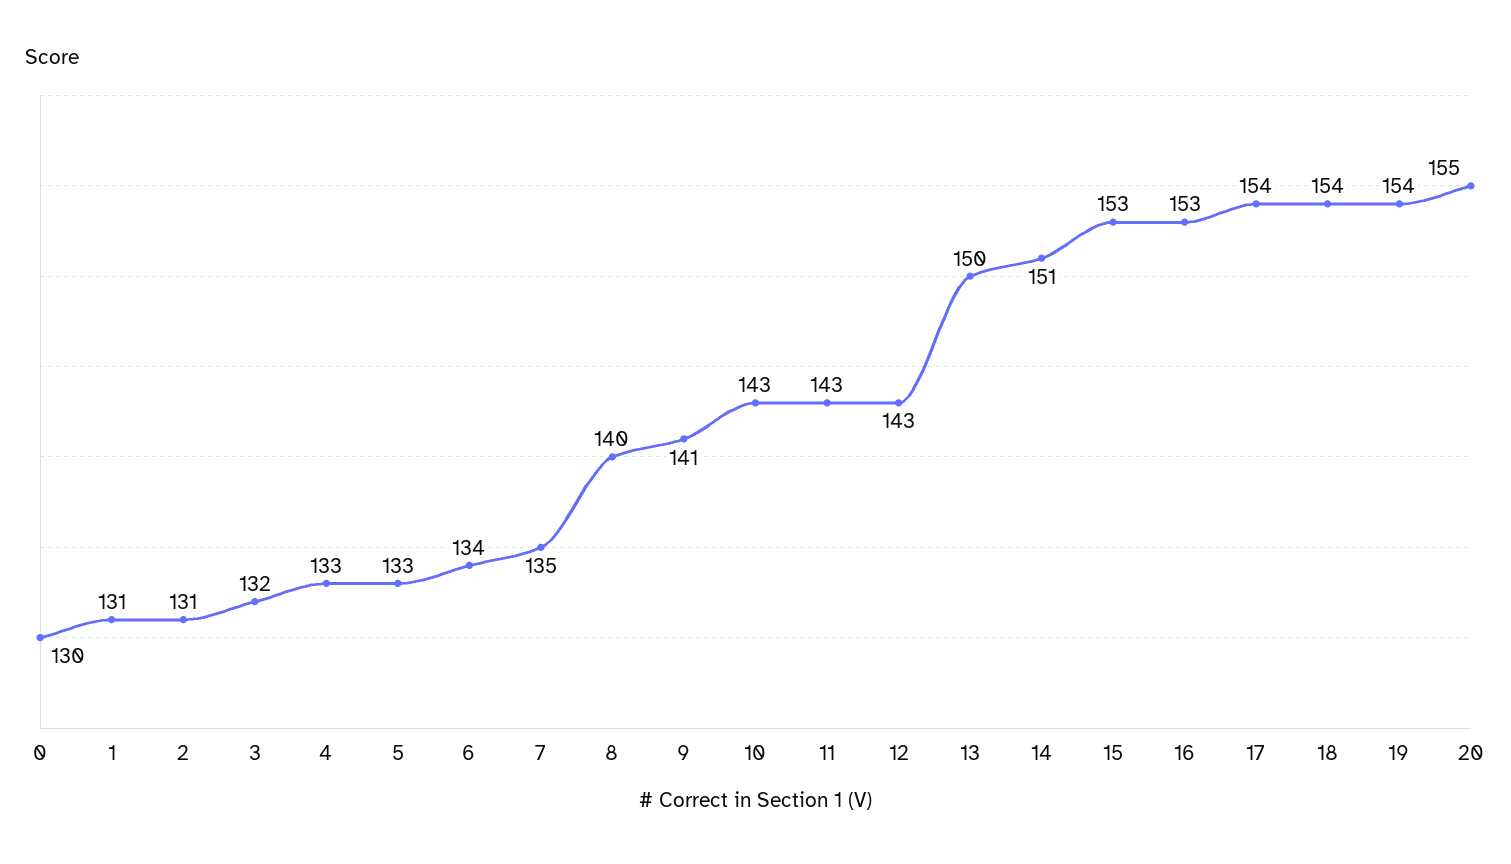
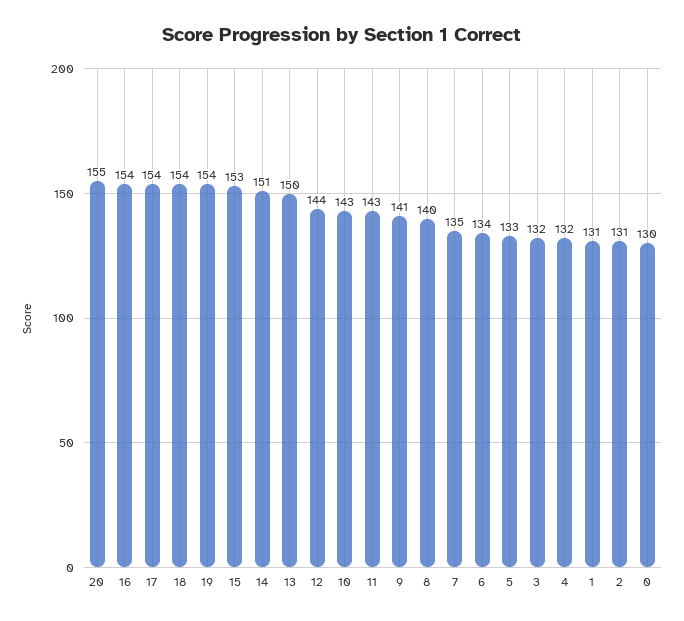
  {
    "0": 130,
    "1": 131,
    "2": 131,
    "3": 132,
-   "4": 133,
+   "4": 132,
    "5": 133,
    "6": 134,
    "7": 135,
    "8": 140,
    "9": 141,
    "10": 143,
    "11": 143,
-   "12": 143,
+   "12": 144,
    "13": 150,
    "14": 151,
    "15": 153,
-   "16": 153,
+   "16": 154,
    "17": 154,
    "18": 154,
    "19": 154,
    "20": 155
  }

